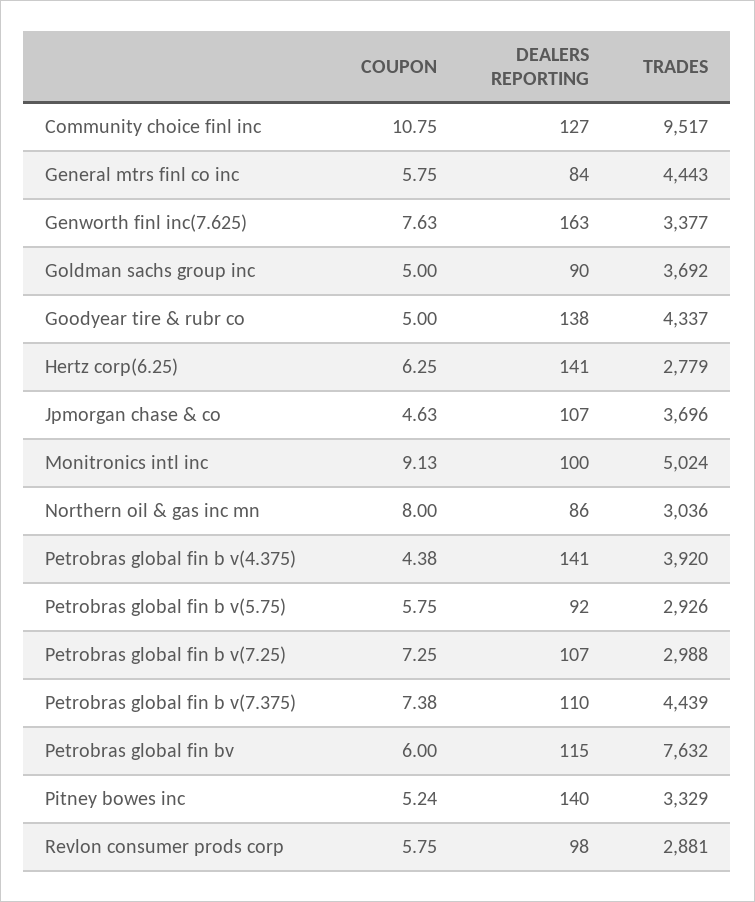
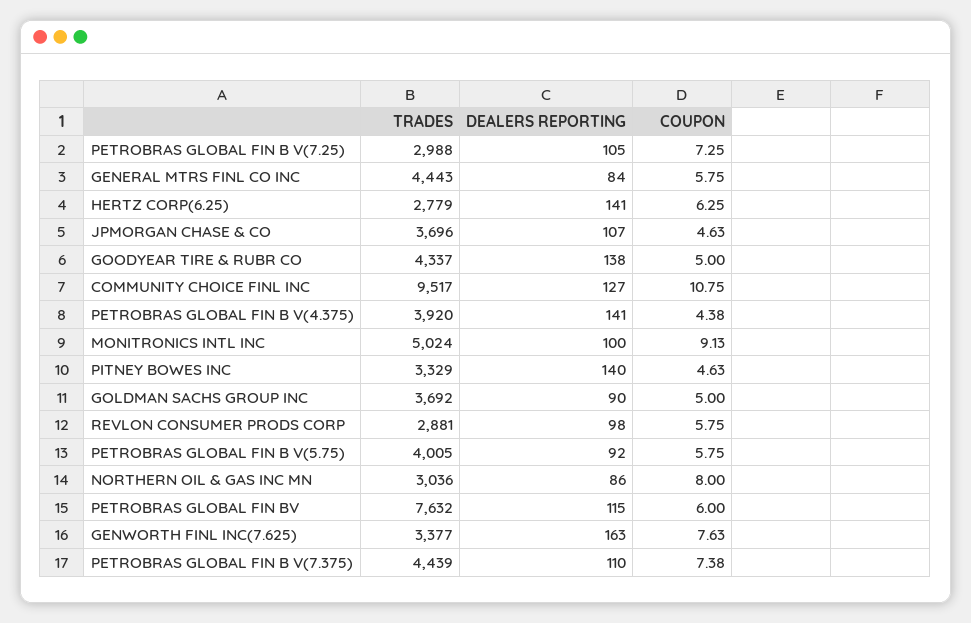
  {
    "COUPON": {
      "Community choice finl inc": 10.75,
      "General mtrs finl co inc": 5.75,
      "Genworth finl inc(7.625)": 7.63,
      "Goldman sachs group inc": 5,
      "Goodyear tire & rubr co": 5,
      "Hertz corp(6.25)": 6.25,
      "Jpmorgan chase & co": 4.63,
      "Monitronics intl inc": 9.13,
      "Northern oil & gas inc mn": 8,
      "Petrobras global fin b v(4.375)": 4.38,
      "Petrobras global fin b v(5.75)": 5.75,
      "Petrobras global fin b v(7.25)": 7.25,
      "Petrobras global fin b v(7.375)": 7.38,
      "Petrobras global fin bv": 6,
-     "Pitney bowes inc": 5.24,
+     "Pitney bowes inc": 4.63,
      "Revlon consumer prods corp": 5.75
    },
    "DEALERS REPORTING": {
      "Community choice finl inc": 127,
      "General mtrs finl co inc": 84,
      "Genworth finl inc(7.625)": 163,
      "Goldman sachs group inc": 90,
      "Goodyear tire & rubr co": 138,
      "Hertz corp(6.25)": 141,
      "Jpmorgan chase & co": 107,
      "Monitronics intl inc": 100,
      "Northern oil & gas inc mn": 86,
      "Petrobras global fin b v(4.375)": 141,
      "Petrobras global fin b v(5.75)": 92,
-     "Petrobras global fin b v(7.25)": 107,
+     "Petrobras global fin b v(7.25)": 105,
      "Petrobras global fin b v(7.375)": 110,
      "Petrobras global fin bv": 115,
      "Pitney bowes inc": 140,
      "Revlon consumer prods corp": 98
    },
    "TRADES": {
      "Community choice finl inc": 9517,
      "General mtrs finl co inc": 4443,
      "Genworth finl inc(7.625)": 3377,
      "Goldman sachs group inc": 3692,
      "Goodyear tire & rubr co": 4337,
      "Hertz corp(6.25)": 2779,
      "Jpmorgan chase & co": 3696,
      "Monitronics intl inc": 5024,
      "Northern oil & gas inc mn": 3036,
      "Petrobras global fin b v(4.375)": 3920,
-     "Petrobras global fin b v(5.75)": 2926,
+     "Petrobras global fin b v(5.75)": 4005,
      "Petrobras global fin b v(7.25)": 2988,
      "Petrobras global fin b v(7.375)": 4439,
      "Petrobras global fin bv": 7632,
      "Pitney bowes inc": 3329,
      "Revlon consumer prods corp": 2881
    }
  }

